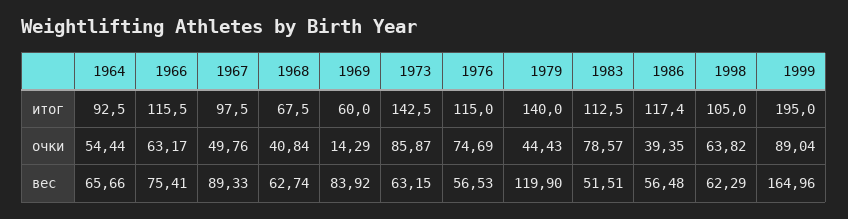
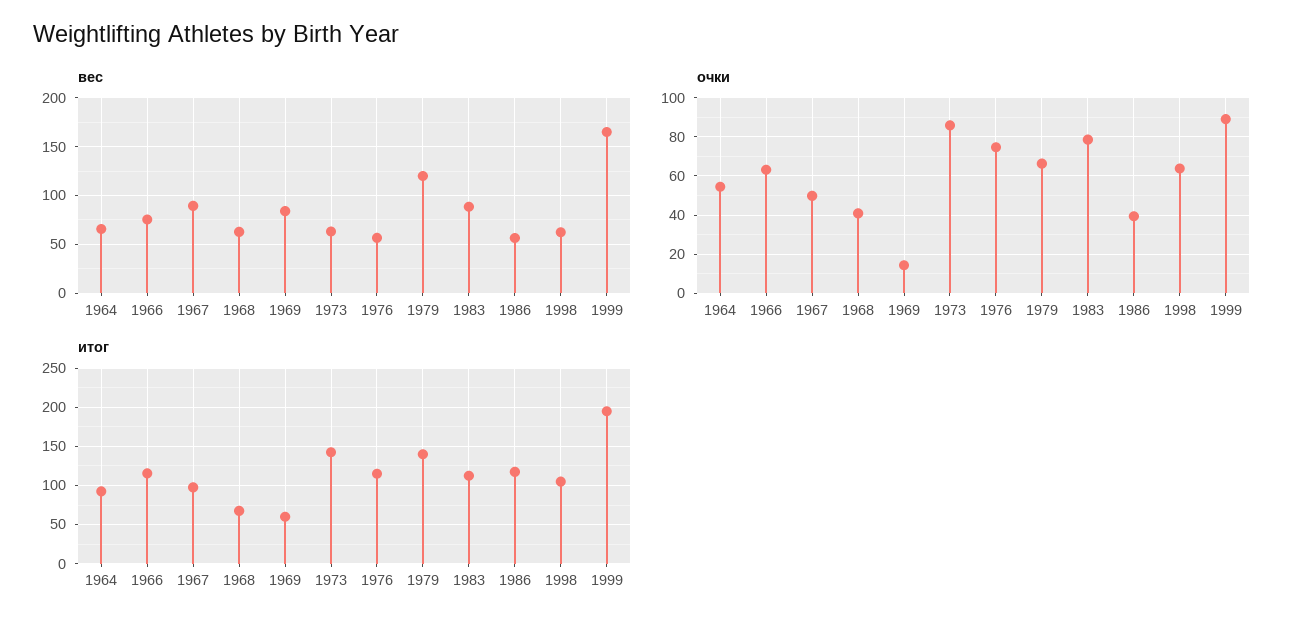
  {
    "итог": {
      "1964": 92.5,
      "1966": 115.5,
      "1967": 97.5,
      "1968": 67.5,
      "1969": 60,
      "1973": 142.5,
      "1976": 115,
      "1979": 140,
      "1983": 112.5,
      "1986": 117.4,
      "1998": 105,
      "1999": 195
    },
    "очки": {
      "1964": 54.44,
      "1966": 63.17,
      "1967": 49.76,
      "1968": 40.84,
      "1969": 14.29,
      "1973": 85.87,
      "1976": 74.69,
-     "1979": 44.43,
+     "1979": 65,
      "1983": 78.57,
      "1986": 39.35,
      "1998": 63.82,
      "1999": 89.04
    },
    "вес": {
      "1964": 65.66,
      "1966": 75.41,
      "1967": 89.33,
      "1968": 62.74,
      "1969": 83.92,
      "1973": 63.15,
      "1976": 56.53,
      "1979": 119.9,
-     "1983": 51.51,
+     "1983": 90,
      "1986": 56.48,
      "1998": 62.29,
      "1999": 164.96
    }
  }

